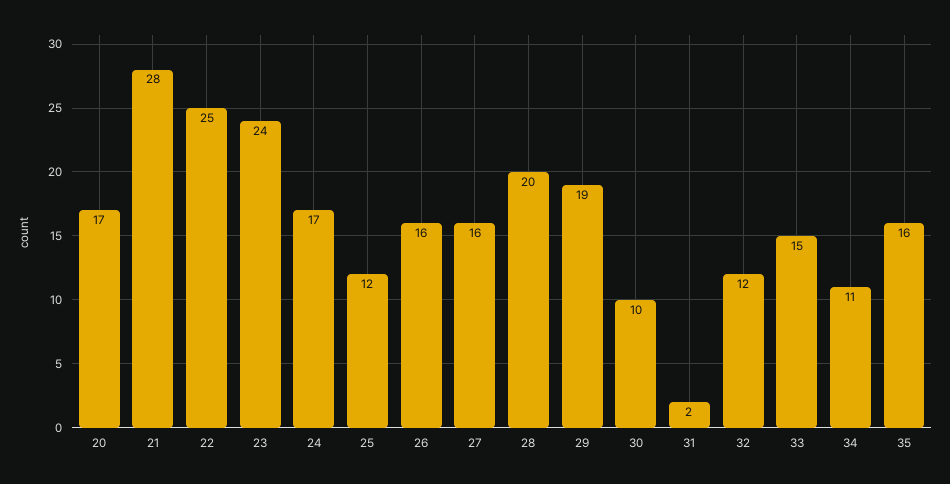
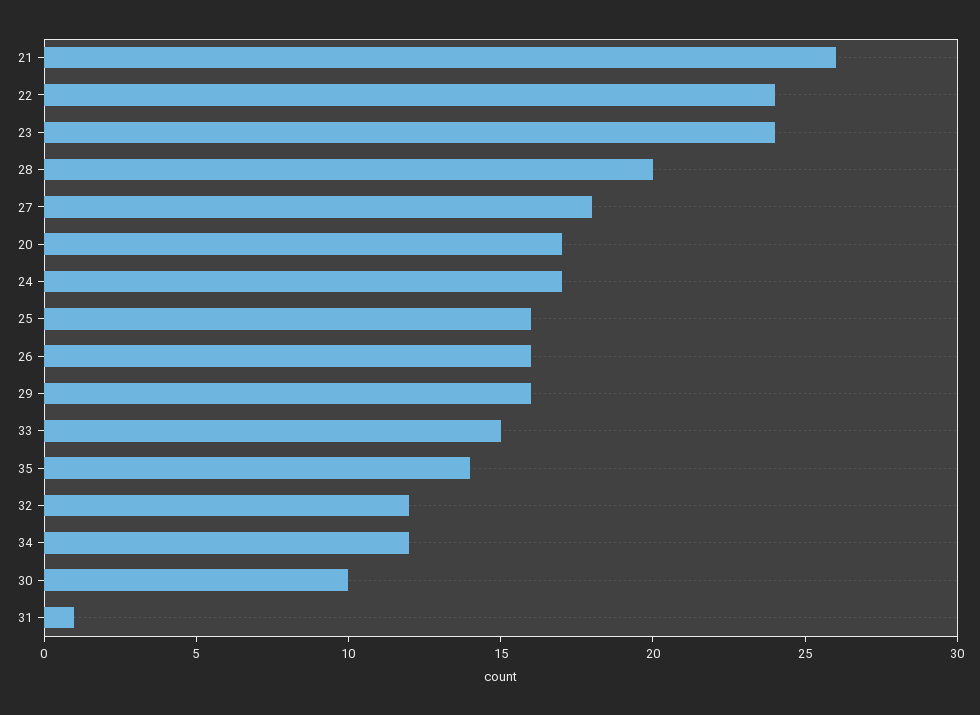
  {
    "20": 17,
-   "21": 28,
+   "21": 26,
-   "22": 25,
+   "22": 24,
    "23": 24,
    "24": 17,
-   "25": 12,
+   "25": 16,
    "26": 16,
-   "27": 16,
+   "27": 18,
    "28": 20,
-   "29": 19,
+   "29": 16,
    "30": 10,
-   "31": 2,
+   "31": 1,
    "32": 12,
    "33": 15,
-   "34": 11,
+   "34": 12,
-   "35": 16
+   "35": 14
  }

